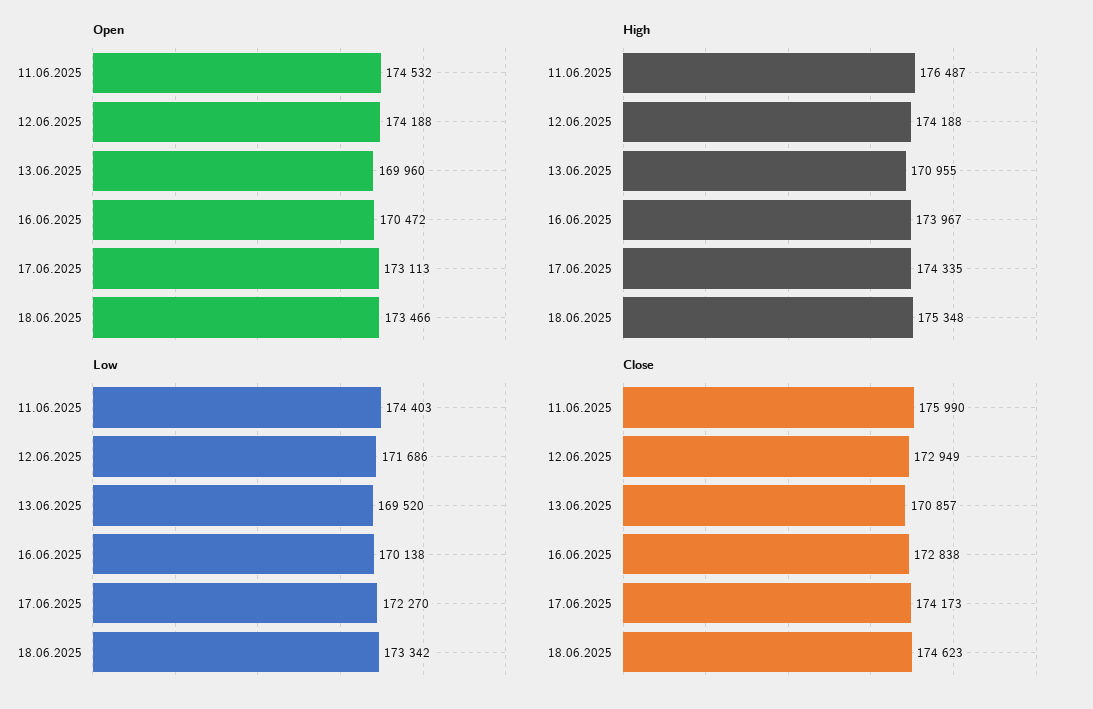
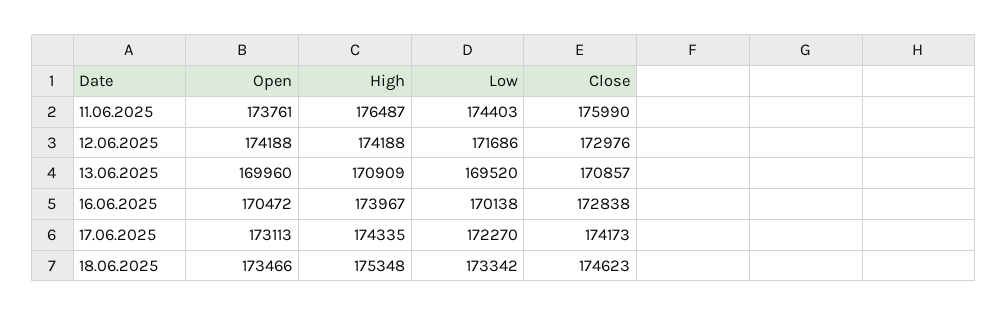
  {
    "Open": {
-     "11.06.2025": 174532,
+     "11.06.2025": 173761,
      "12.06.2025": 174188,
      "13.06.2025": 169960,
      "16.06.2025": 170472,
      "17.06.2025": 173113,
      "18.06.2025": 173466
    },
    "High": {
      "11.06.2025": 176487,
      "12.06.2025": 174188,
-     "13.06.2025": 170955,
+     "13.06.2025": 170909,
      "16.06.2025": 173967,
      "17.06.2025": 174335,
      "18.06.2025": 175348
    },
    "Low": {
      "11.06.2025": 174403,
      "12.06.2025": 171686,
      "13.06.2025": 169520,
      "16.06.2025": 170138,
      "17.06.2025": 172270,
      "18.06.2025": 173342
    },
    "Close": {
      "11.06.2025": 175990,
-     "12.06.2025": 172949,
+     "12.06.2025": 172976,
      "13.06.2025": 170857,
      "16.06.2025": 172838,
      "17.06.2025": 174173,
      "18.06.2025": 174623
    }
  }

